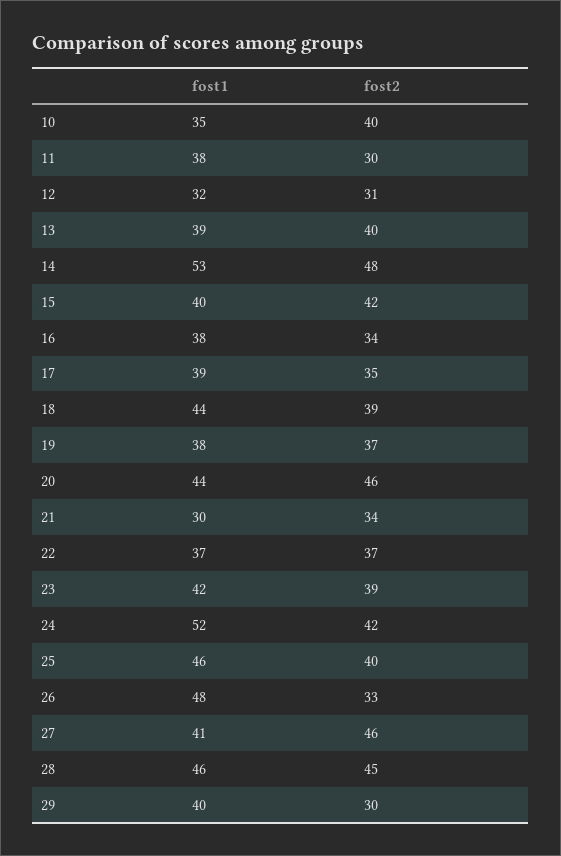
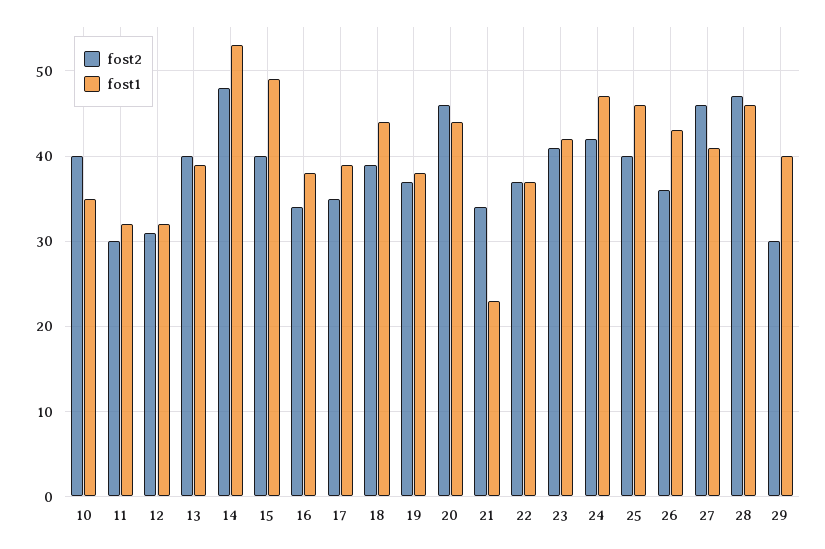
  {
    "fost1": {
      "10": 35,
-     "11": 38,
+     "11": 32,
      "12": 32,
      "13": 39,
      "14": 53,
-     "15": 40,
+     "15": 49,
      "16": 38,
      "17": 39,
      "18": 44,
      "19": 38,
      "20": 44,
-     "21": 30,
+     "21": 23,
      "22": 37,
      "23": 42,
-     "24": 52,
+     "24": 47,
      "25": 46,
-     "26": 48,
+     "26": 43,
      "27": 41,
      "28": 46,
      "29": 40
    },
    "fost2": {
      "10": 40,
      "11": 30,
      "12": 31,
      "13": 40,
      "14": 48,
-     "15": 42,
+     "15": 40,
      "16": 34,
      "17": 35,
      "18": 39,
      "19": 37,
      "20": 46,
      "21": 34,
      "22": 37,
-     "23": 39,
+     "23": 41,
      "24": 42,
      "25": 40,
-     "26": 33,
+     "26": 36,
      "27": 46,
-     "28": 45,
+     "28": 47,
      "29": 30
    }
  }

